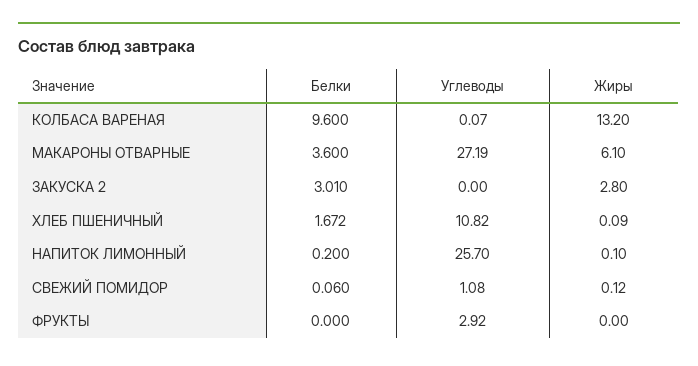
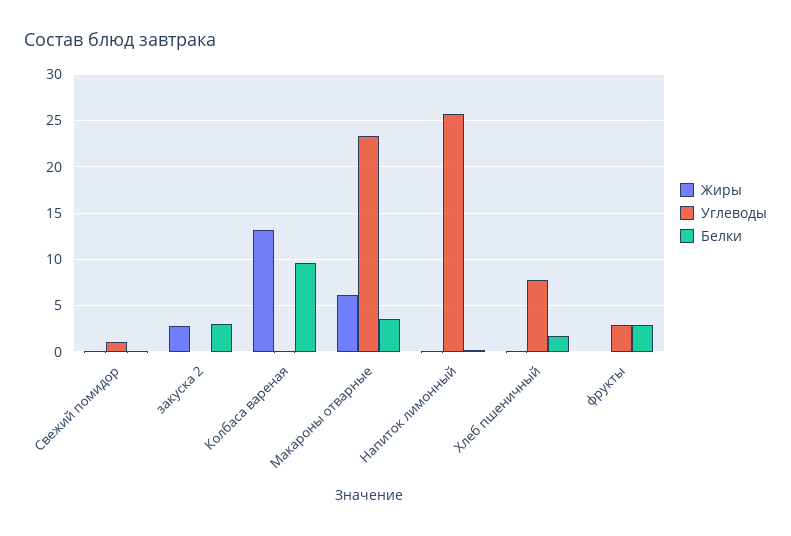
  {
    "Белки": {
      "КОЛБАСА ВАРЕНАЯ": 9.6,
      "МАКАРОНЫ ОТВАРНЫЕ": 3.6,
      "ЗАКУСКА 2": 3.01,
      "ХЛЕБ ПШЕНИЧНЫЙ": 1.672,
      "НАПИТОК ЛИМОННЫЙ": 0.2,
      "СВЕЖИЙ ПОМИДОР": 0.06,
-     "ФРУКТЫ": 0
+     "ФРУКТЫ": 3
    },
    "Углеводы": {
      "КОЛБАСА ВАРЕНАЯ": 0.07,
-     "МАКАРОНЫ ОТВАРНЫЕ": 27.19,
+     "МАКАРОНЫ ОТВАРНЫЕ": 23,
      "ЗАКУСКА 2": 0,
-     "ХЛЕБ ПШЕНИЧНЫЙ": 10.82,
+     "ХЛЕБ ПШЕНИЧНЫЙ": 8,
      "НАПИТОК ЛИМОННЫЙ": 25.7,
      "СВЕЖИЙ ПОМИДОР": 1.08,
      "ФРУКТЫ": 2.92
    },
    "Жиры": {
      "КОЛБАСА ВАРЕНАЯ": 13.2,
      "МАКАРОНЫ ОТВАРНЫЕ": 6.1,
      "ЗАКУСКА 2": 2.8,
      "ХЛЕБ ПШЕНИЧНЫЙ": 0.09,
      "НАПИТОК ЛИМОННЫЙ": 0.1,
      "СВЕЖИЙ ПОМИДОР": 0.12,
      "ФРУКТЫ": 0
    }
  }

